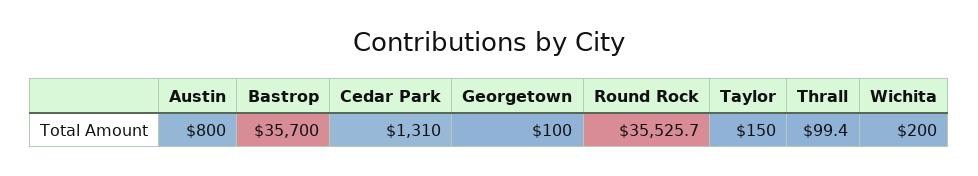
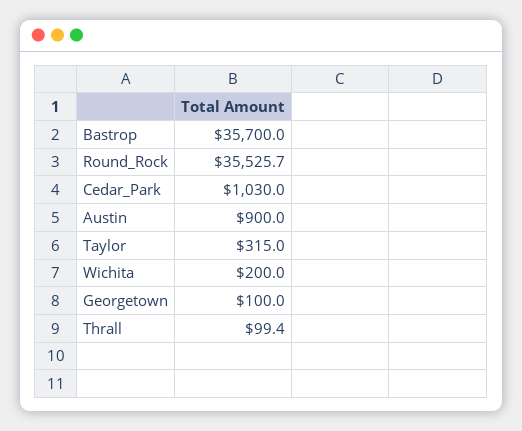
  {
-   "Austin": 800,
+   "Austin": 900,
    "Bastrop": 35700,
-   "Cedar Park": 1310,
+   "Cedar Park": 1030,
    "Georgetown": 100,
    "Round Rock": 35525.7,
-   "Taylor": 150,
+   "Taylor": 315,
    "Thrall": 99.4,
    "Wichita": 200
  }

